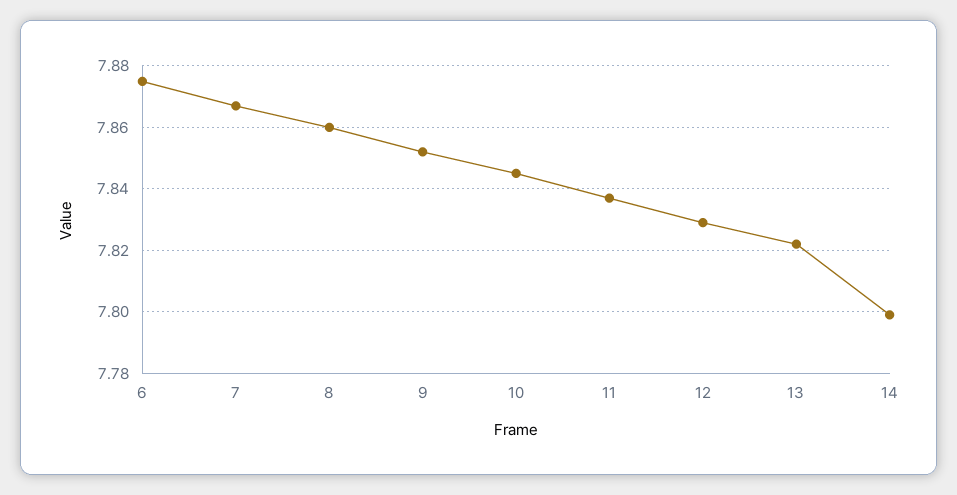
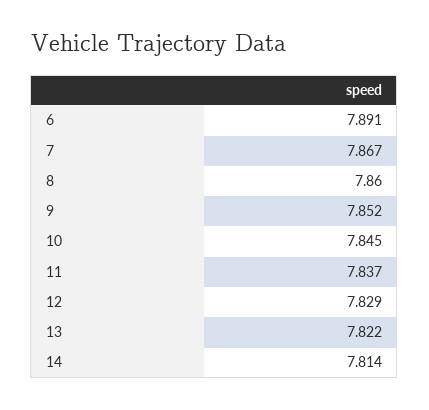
  {
-   "6": 7.875,
+   "6": 7.891,
    "7": 7.867,
    "8": 7.86,
    "9": 7.852,
    "10": 7.845,
    "11": 7.837,
    "12": 7.829,
    "13": 7.822,
-   "14": 7.8
+   "14": 7.814
  }

